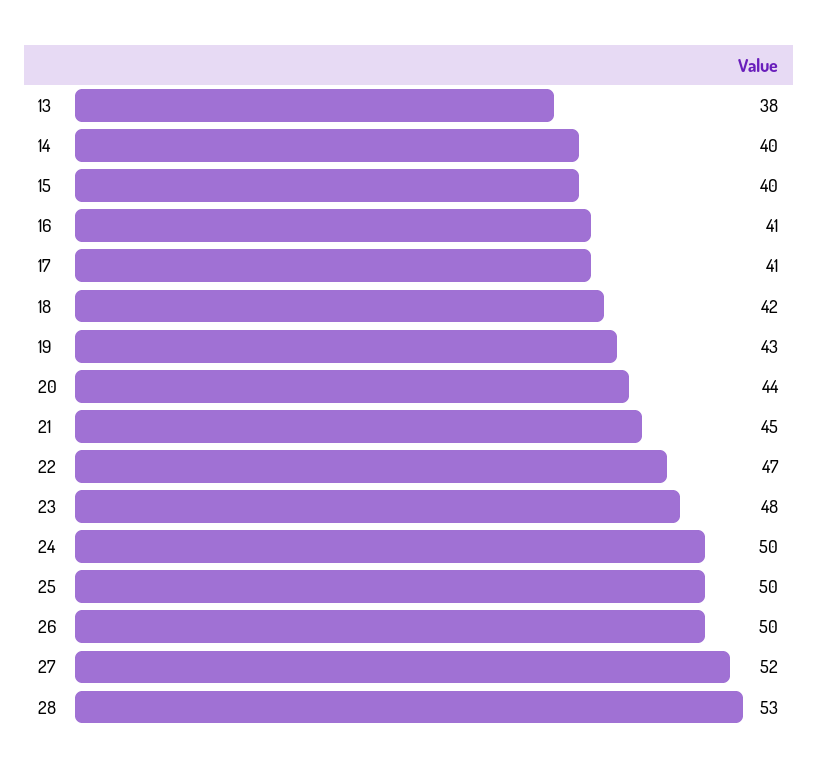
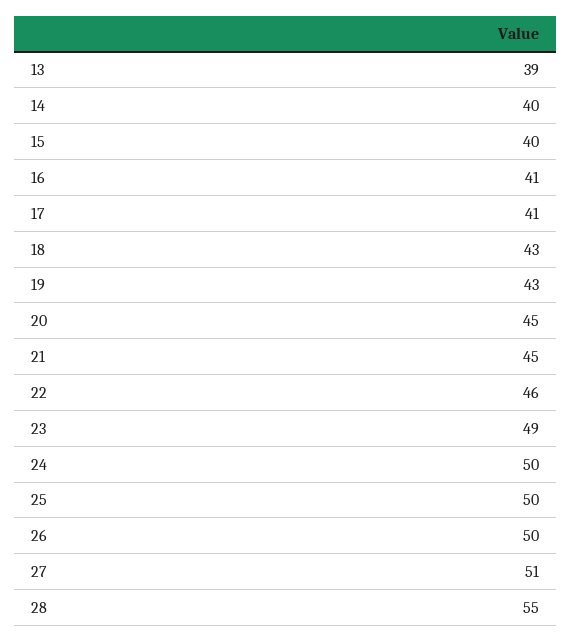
  {
-   "13": 38,
+   "13": 39,
    "14": 40,
    "15": 40,
    "16": 41,
    "17": 41,
-   "18": 42,
+   "18": 43,
    "19": 43,
-   "20": 44,
+   "20": 45,
    "21": 45,
-   "22": 47,
+   "22": 46,
-   "23": 48,
+   "23": 49,
    "24": 50,
    "25": 50,
    "26": 50,
-   "27": 52,
+   "27": 51,
-   "28": 53
+   "28": 55
  }

